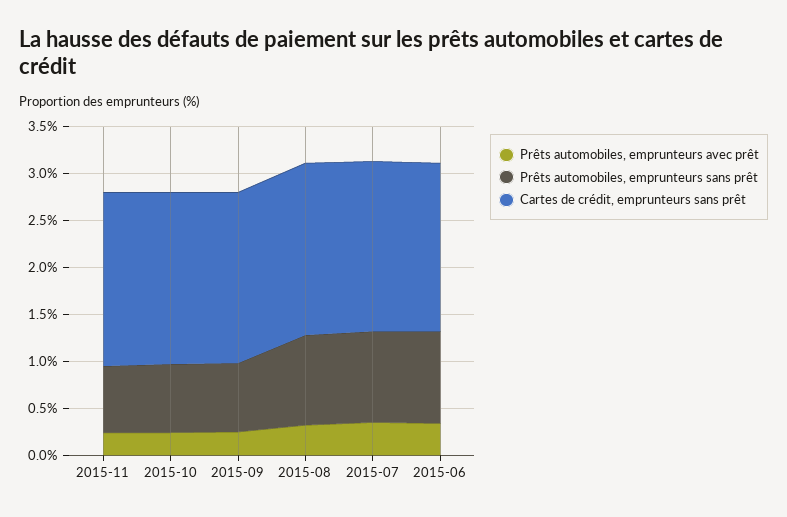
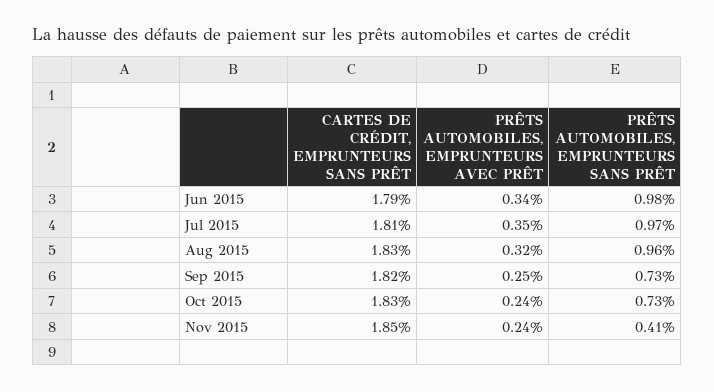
  {
    "Prêts automobiles, emprunteurs avec prêt": {
      "2015-11": 0.24,
      "2015-10": 0.24,
      "2015-09": 0.25,
      "2015-08": 0.32,
      "2015-07": 0.35,
      "2015-06": 0.34
    },
    "Prêts automobiles, emprunteurs sans prêt": {
-     "2015-11": 0.7,
+     "2015-11": 0.41,
      "2015-10": 0.73,
      "2015-09": 0.73,
      "2015-08": 0.96,
      "2015-07": 0.97,
      "2015-06": 0.98
    },
    "Cartes de crédit, emprunteurs sans prêt": {
      "2015-11": 1.85,
      "2015-10": 1.83,
      "2015-09": 1.82,
      "2015-08": 1.83,
      "2015-07": 1.81,
      "2015-06": 1.79
    }
  }

